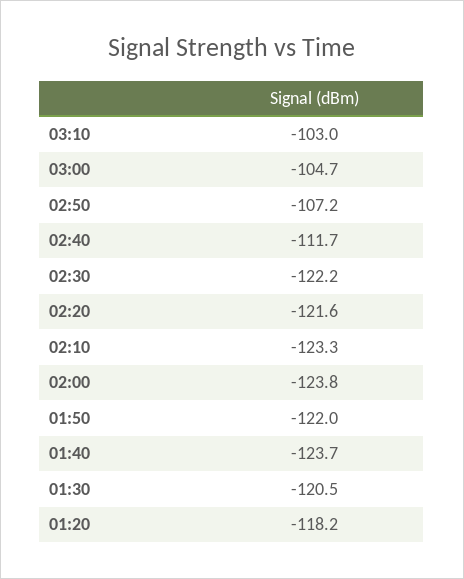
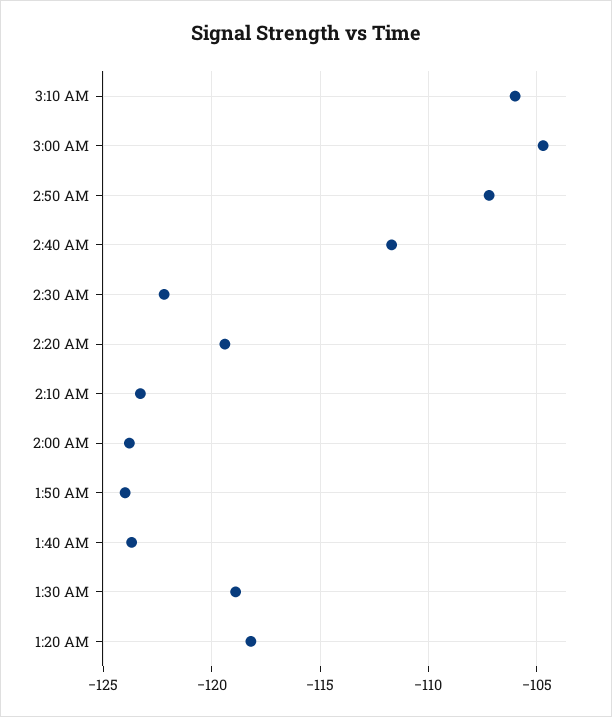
  {
-   "03:10": -103,
+   "03:10": -106,
    "03:00": -104.7,
    "02:50": -107.2,
    "02:40": -111.7,
    "02:30": -122.2,
-   "02:20": -121.6,
+   "02:20": -119.5,
    "02:10": -123.3,
    "02:00": -123.8,
-   "01:50": -122,
+   "01:50": -124,
    "01:40": -123.7,
-   "01:30": -120.5,
+   "01:30": -119,
    "01:20": -118.2
  }

